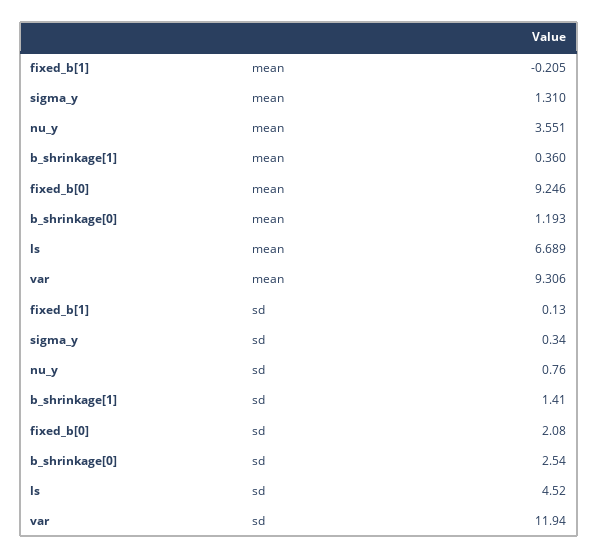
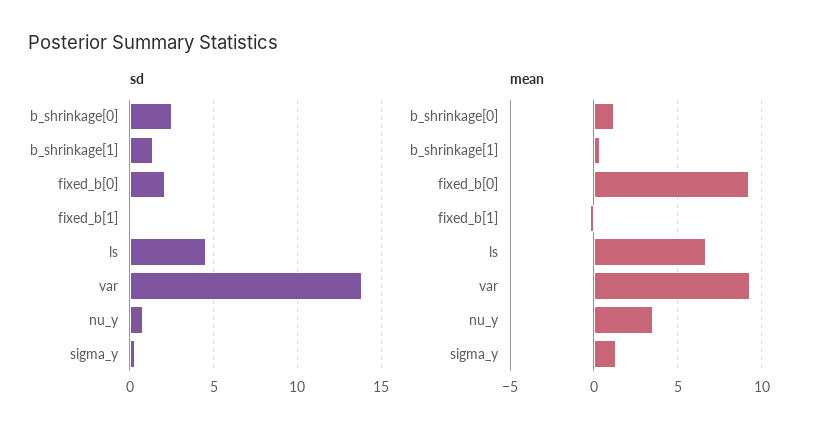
  {
    "mean": {
      "fixed_b[1]": -0.205,
      "sigma_y": 1.31,
      "nu_y": 3.551,
      "b_shrinkage[1]": 0.36,
      "fixed_b[0]": 9.246,
      "b_shrinkage[0]": 1.193,
      "ls": 6.689,
      "var": 9.306
    },
    "sd": {
      "fixed_b[1]": 0.13,
      "sigma_y": 0.34,
      "nu_y": 0.76,
      "b_shrinkage[1]": 1.41,
      "fixed_b[0]": 2.08,
      "b_shrinkage[0]": 2.54,
      "ls": 4.52,
-     "var": 11.94
+     "var": 14
    }
  }

